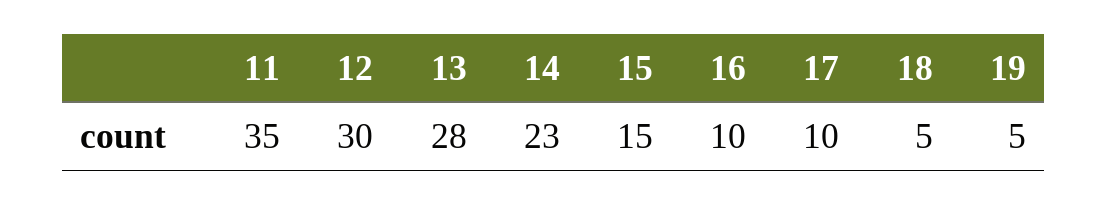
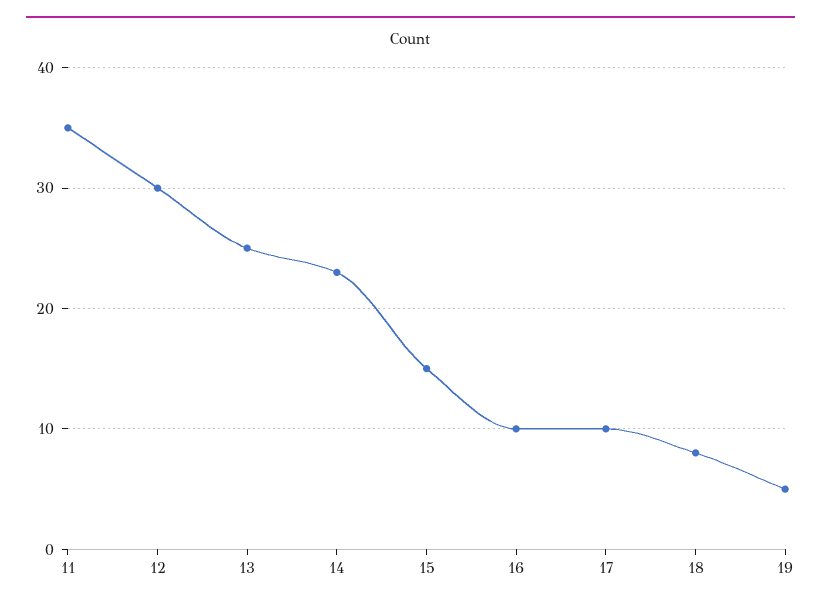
  {
    "11": 35,
    "12": 30,
-   "13": 28,
+   "13": 25,
    "14": 23,
    "15": 15,
    "16": 10,
    "17": 10,
-   "18": 5,
+   "18": 8,
    "19": 5
  }

